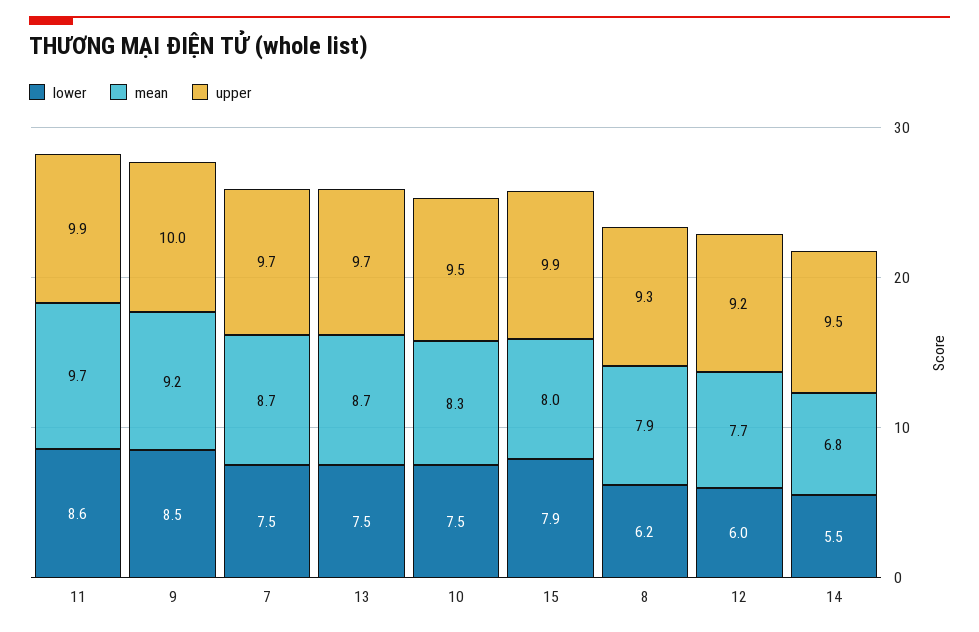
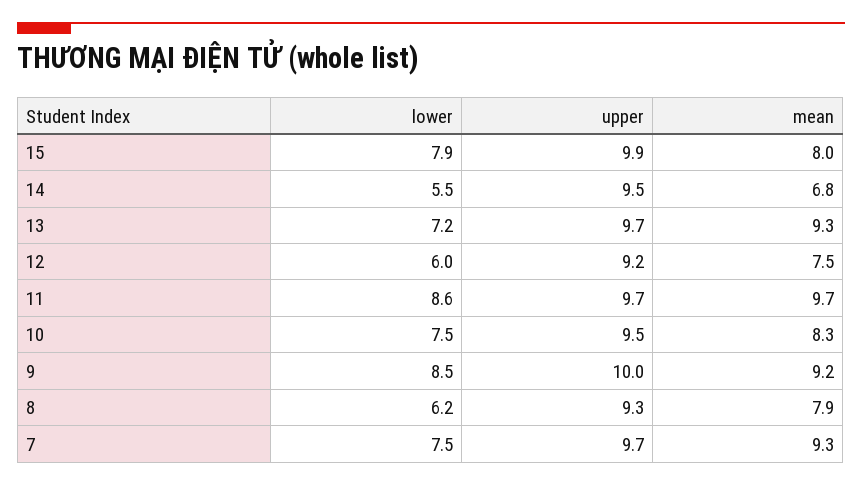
  {
    "lower": {
      "11": 8.6,
      "9": 8.5,
      "7": 7.5,
-     "13": 7.5,
+     "13": 7.2,
      "10": 7.5,
      "15": 7.9,
      "8": 6.2,
      "12": 6,
      "14": 5.5
    },
    "mean": {
      "11": 9.7,
      "9": 9.2,
-     "7": 8.7,
+     "7": 9.3,
-     "13": 8.7,
+     "13": 9.3,
      "10": 8.3,
      "15": 8,
      "8": 7.9,
-     "12": 7.7,
+     "12": 7.5,
      "14": 6.8
    },
    "upper": {
-     "11": 9.9,
+     "11": 9.7,
      "9": 10,
      "7": 9.7,
      "13": 9.7,
      "10": 9.5,
      "15": 9.9,
      "8": 9.3,
      "12": 9.2,
      "14": 9.5
    }
  }

